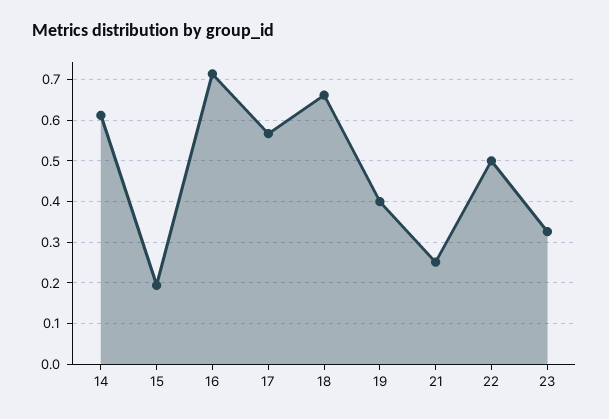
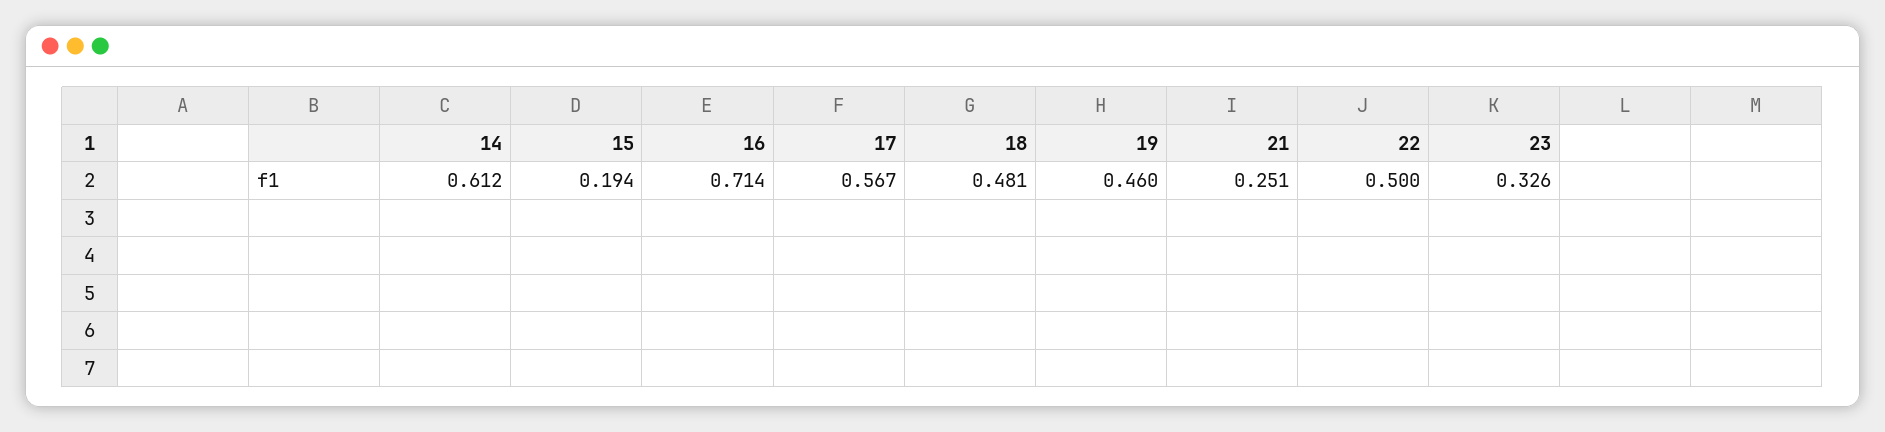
  {
    "14": 0.612,
    "15": 0.194,
    "16": 0.714,
    "17": 0.567,
-   "18": 0.66,
+   "18": 0.481,
-   "19": 0.4,
+   "19": 0.46,
    "21": 0.251,
    "22": 0.5,
    "23": 0.326
  }

